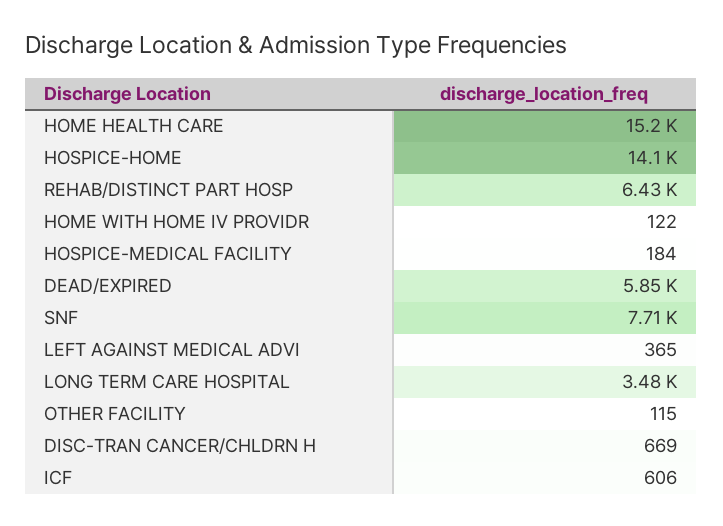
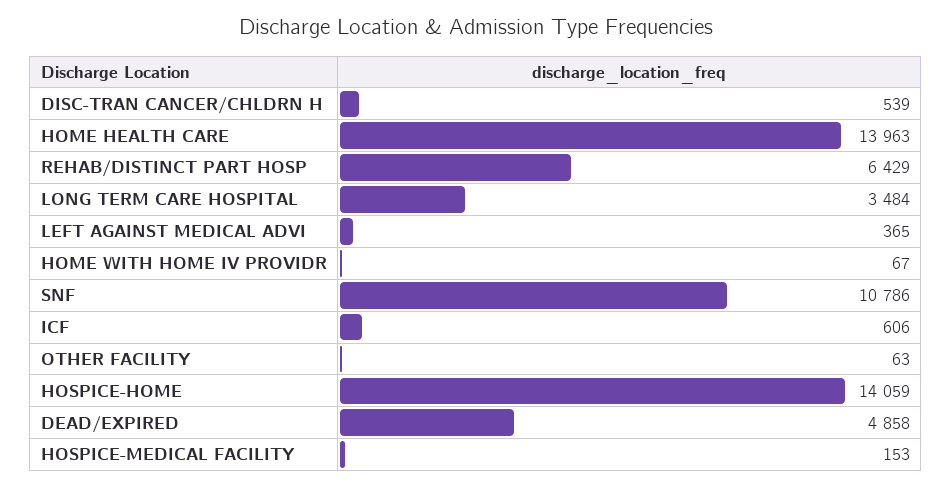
  {
-   "HOME HEALTH CARE": 15200,
+   "HOME HEALTH CARE": 13963,
    "HOSPICE-HOME": 14059,
    "REHAB/DISTINCT PART HOSP": 6429,
-   "HOME WITH HOME IV PROVIDR": 122,
+   "HOME WITH HOME IV PROVIDR": 67,
-   "HOSPICE-MEDICAL FACILITY": 184,
+   "HOSPICE-MEDICAL FACILITY": 153,
-   "DEAD/EXPIRED": 5850,
+   "DEAD/EXPIRED": 4858,
-   "SNF": 7710,
+   "SNF": 10786,
    "LEFT AGAINST MEDICAL ADVI": 365,
    "LONG TERM CARE HOSPITAL": 3484,
-   "OTHER FACILITY": 115,
+   "OTHER FACILITY": 63,
-   "DISC-TRAN CANCER/CHLDRN H": 669,
+   "DISC-TRAN CANCER/CHLDRN H": 539,
    "ICF": 606
  }

